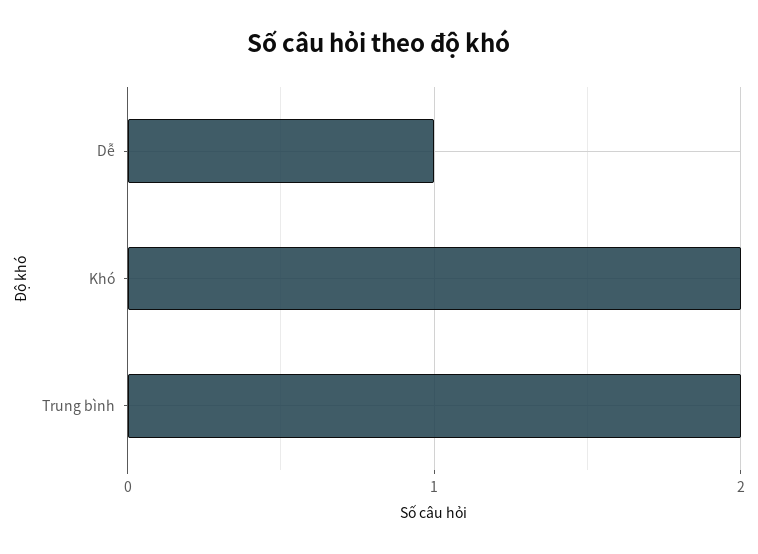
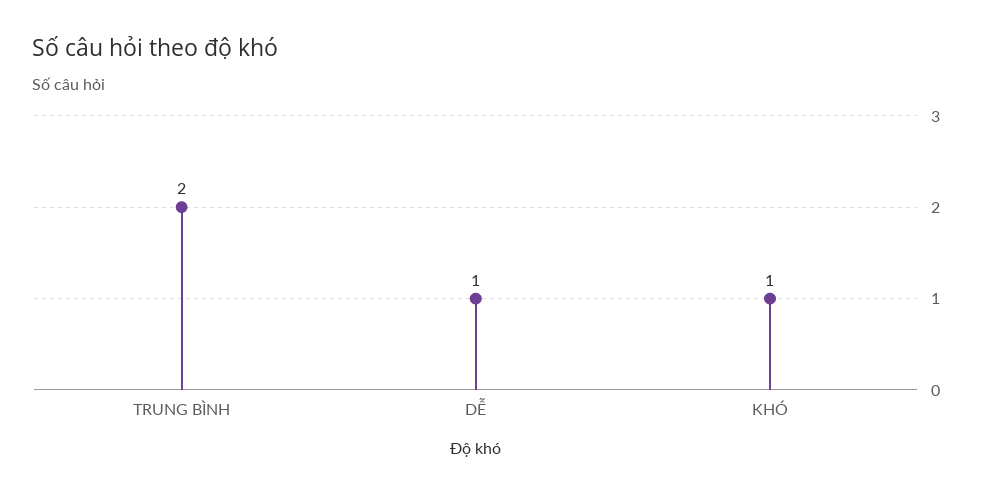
  {
    "Dễ": 1,
-   "Khó": 2,
+   "Khó": 1,
    "Trung bình": 2
  }

